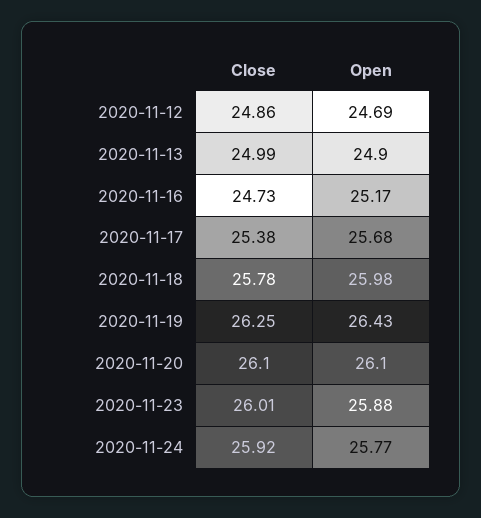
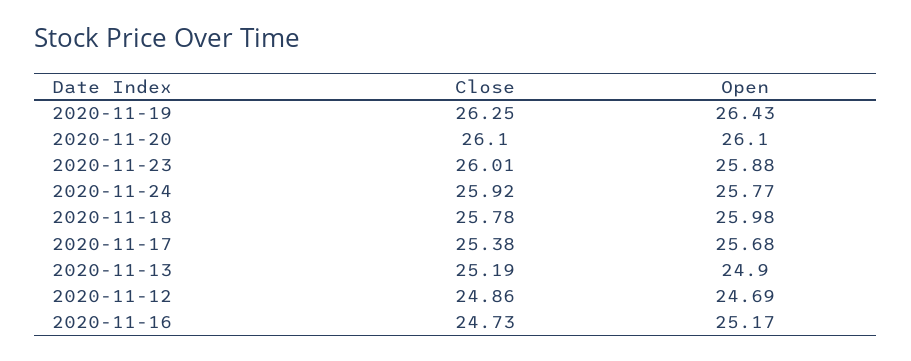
  {
    "Close": {
      "2020-11-12": 24.86,
-     "2020-11-13": 24.99,
+     "2020-11-13": 25.19,
      "2020-11-16": 24.73,
      "2020-11-17": 25.38,
      "2020-11-18": 25.78,
      "2020-11-19": 26.25,
      "2020-11-20": 26.1,
      "2020-11-23": 26.01,
      "2020-11-24": 25.92
    },
    "Open": {
      "2020-11-12": 24.69,
      "2020-11-13": 24.9,
      "2020-11-16": 25.17,
      "2020-11-17": 25.68,
      "2020-11-18": 25.98,
      "2020-11-19": 26.43,
      "2020-11-20": 26.1,
      "2020-11-23": 25.88,
      "2020-11-24": 25.77
    }
  }

